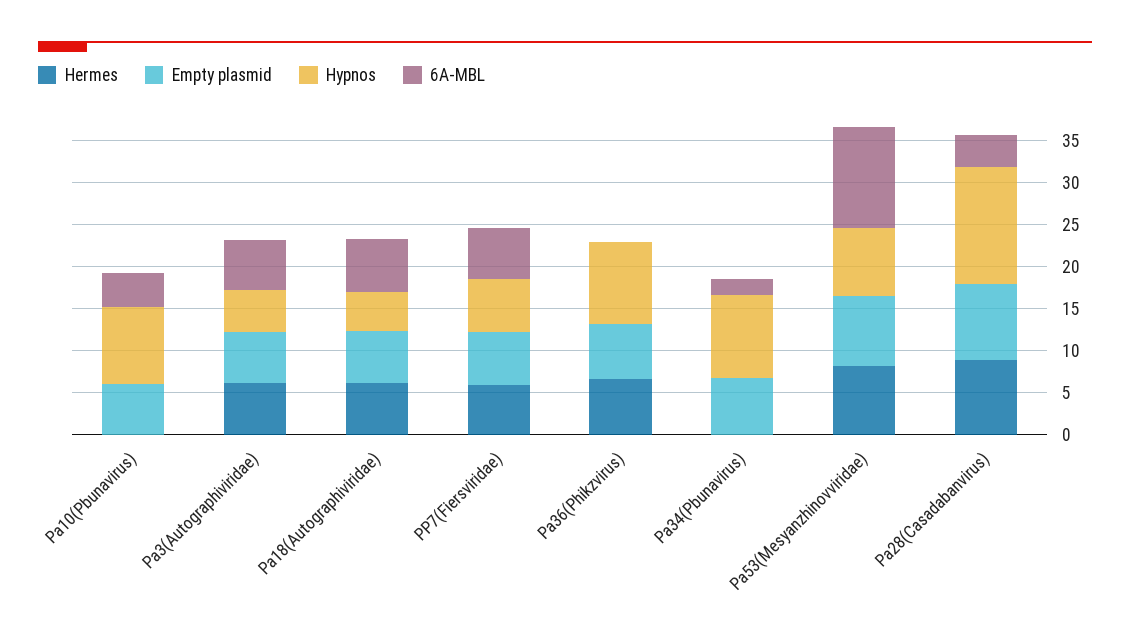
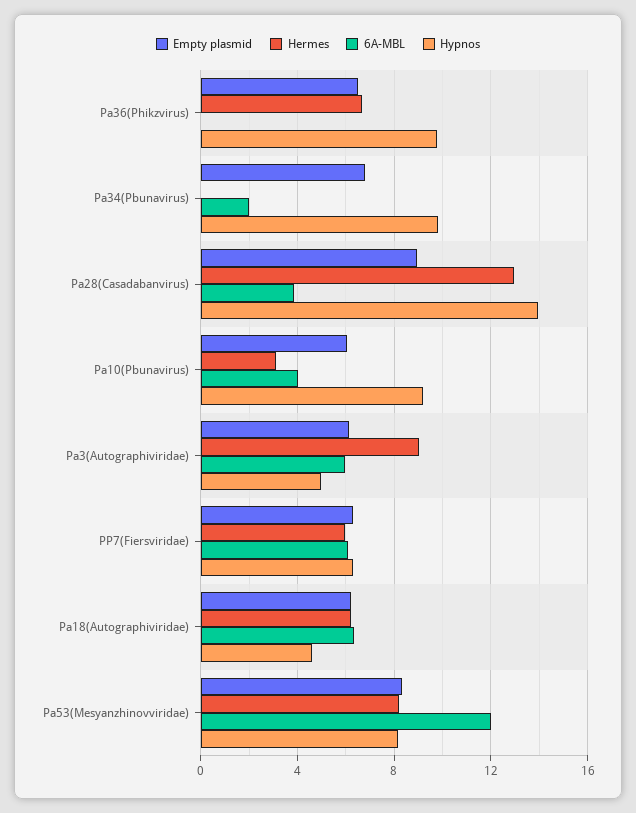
  {
    "Hermes": {
-     "Pa10(Pbunavirus)": 0,
+     "Pa10(Pbunavirus)": 3,
-     "Pa3(Autographiviridae)": 6,
+     "Pa3(Autographiviridae)": 9,
      "Pa18(Autographiviridae)": 6,
      "PP7(Fiersviridae)": 6,
      "Pa36(Phikzvirus)": 6.5,
      "Pa34(Pbunavirus)": 0,
      "Pa53(Mesyanzhinovviridae)": 8,
-     "Pa28(Casadabanvirus)": 9
+     "Pa28(Casadabanvirus)": 13
    },
    "Empty plasmid": {
      "Pa10(Pbunavirus)": 6,
      "Pa3(Autographiviridae)": 6,
      "Pa18(Autographiviridae)": 6,
      "PP7(Fiersviridae)": 6.5,
      "Pa36(Phikzvirus)": 6.5,
      "Pa34(Pbunavirus)": 7,
      "Pa53(Mesyanzhinovviridae)": 8.5,
      "Pa28(Casadabanvirus)": 9
    },
    "Hypnos": {
      "Pa10(Pbunavirus)": 9,
      "Pa3(Autographiviridae)": 5,
      "Pa18(Autographiviridae)": 4.5,
      "PP7(Fiersviridae)": 6.5,
      "Pa36(Phikzvirus)": 10,
      "Pa34(Pbunavirus)": 10,
      "Pa53(Mesyanzhinovviridae)": 8,
      "Pa28(Casadabanvirus)": 14
    },
    "6A-MBL": {
      "Pa10(Pbunavirus)": 4,
      "Pa3(Autographiviridae)": 6,
      "Pa18(Autographiviridae)": 6.5,
      "PP7(Fiersviridae)": 6,
      "Pa36(Phikzvirus)": 0,
      "Pa34(Pbunavirus)": 2,
      "Pa53(Mesyanzhinovviridae)": 12,
      "Pa28(Casadabanvirus)": 4
    }
  }

